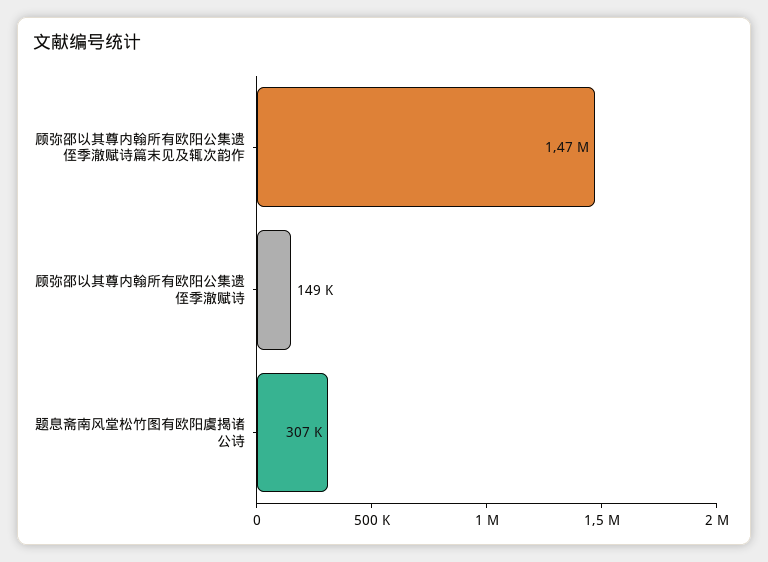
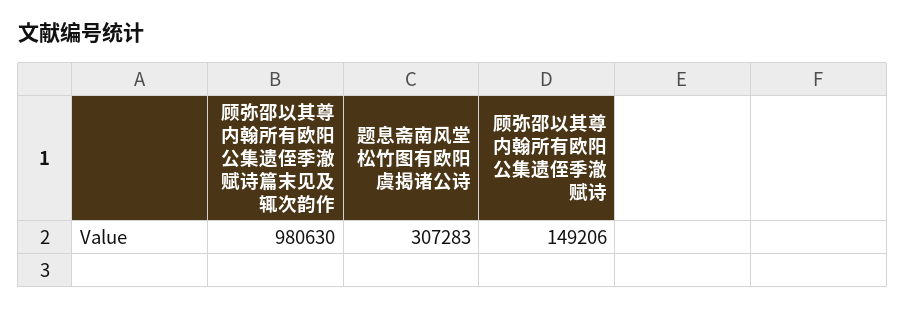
  {
-   "顾弥邵以其尊内翰所有欧阳公集遗侄季澈赋诗篇末见及辄次韵作": 1470000,
+   "顾弥邵以其尊内翰所有欧阳公集遗侄季澈赋诗篇末见及辄次韵作": 980630,
    "顾弥邵以其尊内翰所有欧阳公集遗侄季澈赋诗": 149206,
    "题息斋南风堂松竹图有欧阳虞揭诸公诗": 307283
  }

